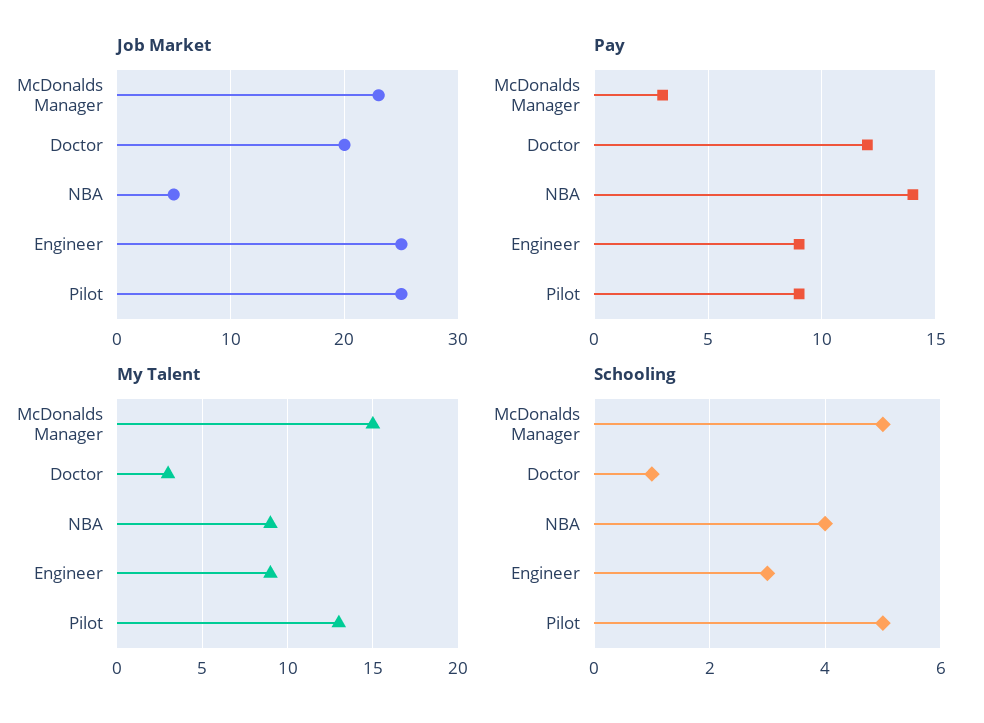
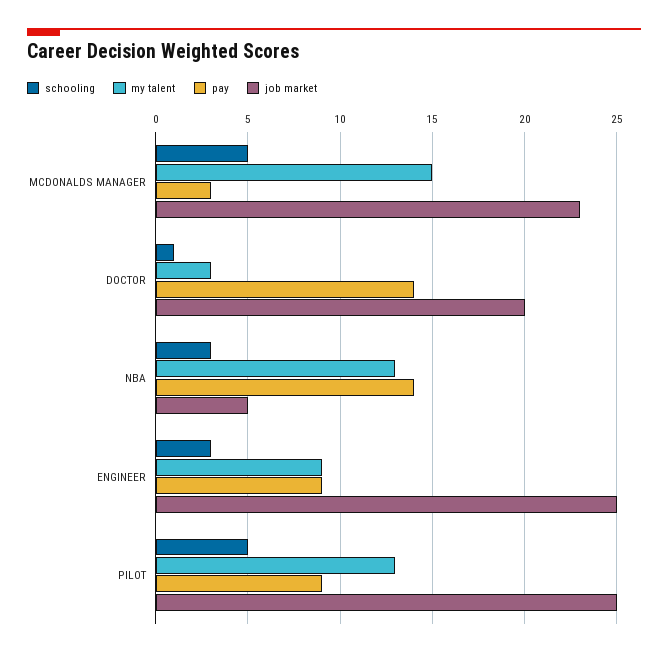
  {
    "Job Market": {
      "McDonalds Manager": 23,
      "Doctor": 20,
      "NBA": 5,
      "Engineer": 25,
      "Pilot": 25
    },
    "Pay": {
      "McDonalds Manager": 3,
-     "Doctor": 12,
+     "Doctor": 14,
      "NBA": 14,
      "Engineer": 9,
      "Pilot": 9
    },
    "My Talent": {
      "McDonalds Manager": 15,
      "Doctor": 3,
-     "NBA": 9,
+     "NBA": 13,
      "Engineer": 9,
      "Pilot": 13
    },
    "Schooling": {
      "McDonalds Manager": 5,
      "Doctor": 1,
-     "NBA": 4,
+     "NBA": 3,
      "Engineer": 3,
      "Pilot": 5
    }
  }

